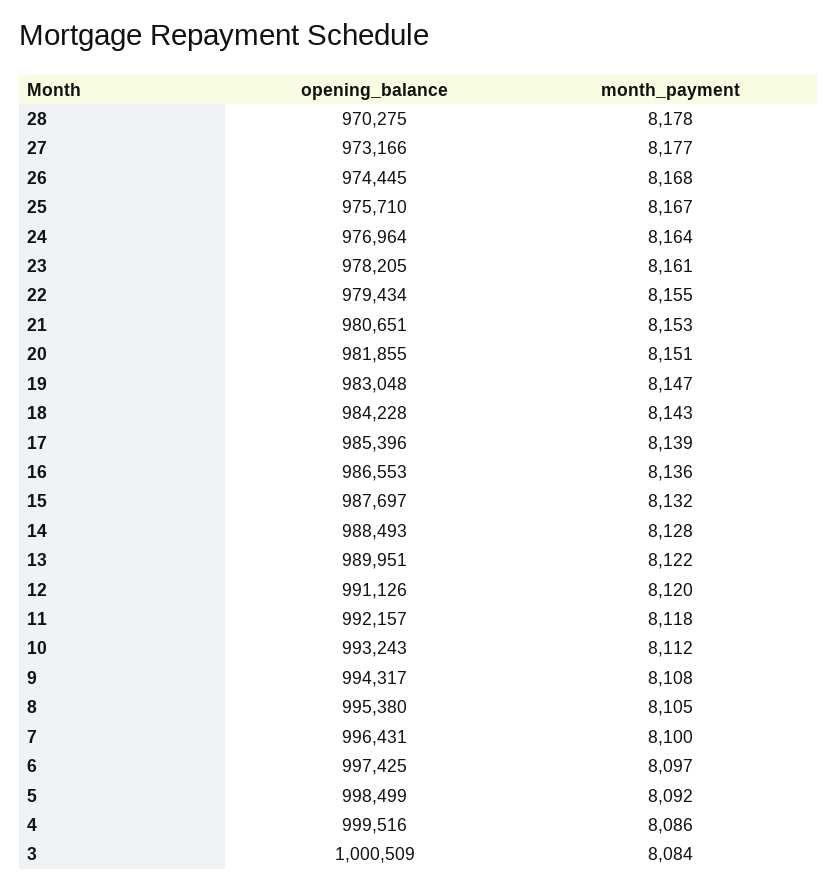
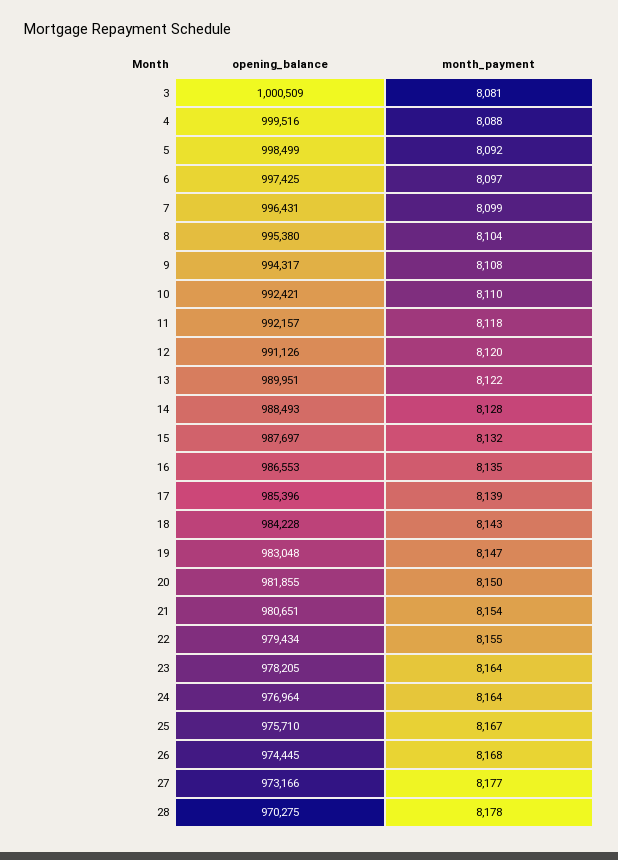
  {
    "opening_balance": {
      "28": 970275,
      "27": 973166,
      "26": 974445,
      "25": 975710,
      "24": 976964,
      "23": 978205,
      "22": 979434,
      "21": 980651,
      "20": 981855,
      "19": 983048,
      "18": 984228,
      "17": 985396,
      "16": 986553,
      "15": 987697,
      "14": 988493,
      "13": 989951,
      "12": 991126,
      "11": 992157,
-     "10": 993243,
+     "10": 992421,
      "9": 994317,
      "8": 995380,
      "7": 996431,
      "6": 997425,
      "5": 998499,
      "4": 999516,
      "3": 1000509
    },
    "month_payment": {
      "28": 8178,
      "27": 8177,
      "26": 8168,
      "25": 8167,
      "24": 8164,
-     "23": 8161,
+     "23": 8164,
      "22": 8155,
-     "21": 8153,
+     "21": 8154,
-     "20": 8151,
+     "20": 8150,
      "19": 8147,
      "18": 8143,
      "17": 8139,
-     "16": 8136,
+     "16": 8135,
      "15": 8132,
      "14": 8128,
      "13": 8122,
      "12": 8120,
      "11": 8118,
-     "10": 8112,
+     "10": 8110,
      "9": 8108,
-     "8": 8105,
+     "8": 8104,
-     "7": 8100,
+     "7": 8099,
      "6": 8097,
      "5": 8092,
-     "4": 8086,
+     "4": 8088,
-     "3": 8084
+     "3": 8081
    }
  }

